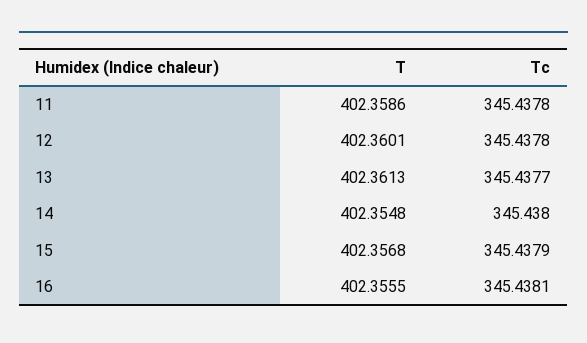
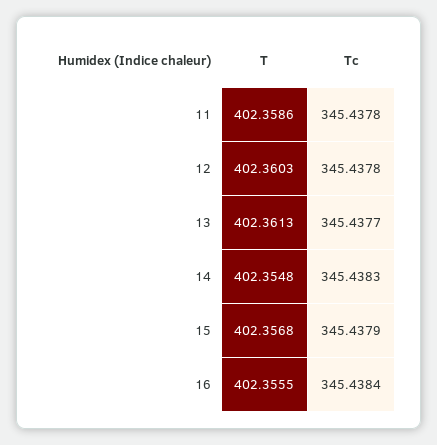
  {
    "T": {
      "11": 402.3586,
-     "12": 402.3601,
+     "12": 402.3603,
      "13": 402.3613,
      "14": 402.3548,
      "15": 402.3568,
      "16": 402.3555
    },
    "Tc": {
      "11": 345.4378,
      "12": 345.4378,
      "13": 345.4377,
-     "14": 345.438,
+     "14": 345.4383,
      "15": 345.4379,
-     "16": 345.4381
+     "16": 345.4384
    }
  }

